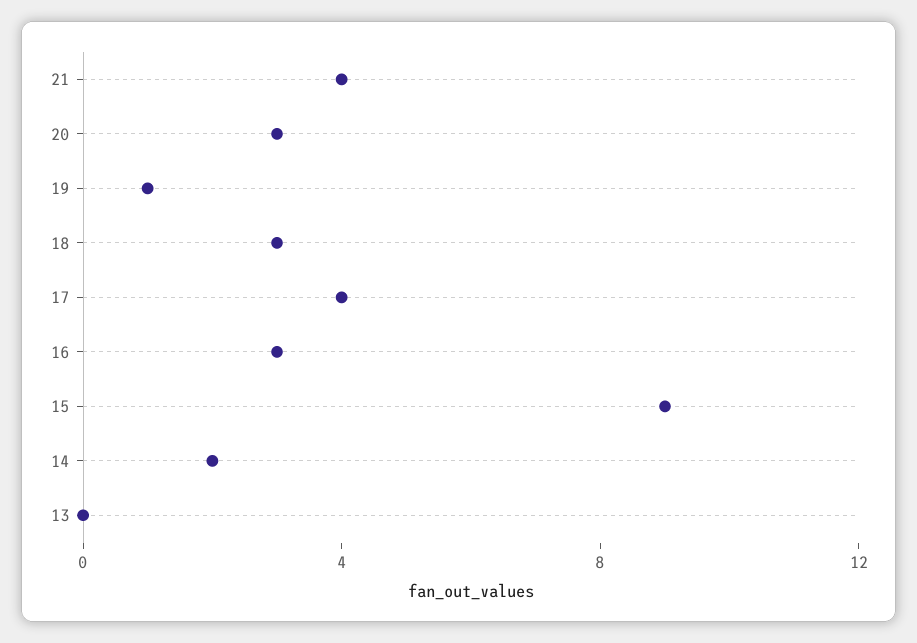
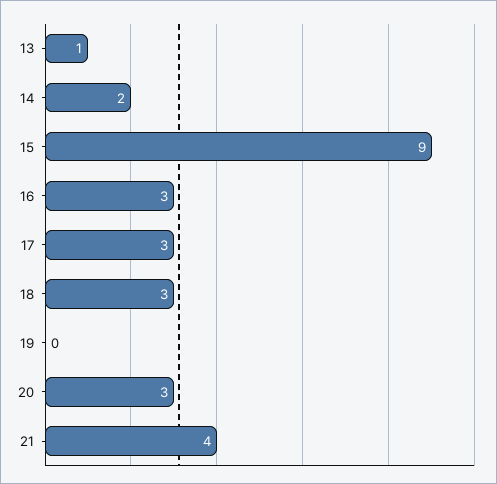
  {
    "21": 4,
    "20": 3,
-   "19": 1,
+   "19": 0,
    "18": 3,
-   "17": 4,
+   "17": 3,
    "16": 3,
    "15": 9,
    "14": 2,
-   "13": 0
+   "13": 1
  }

